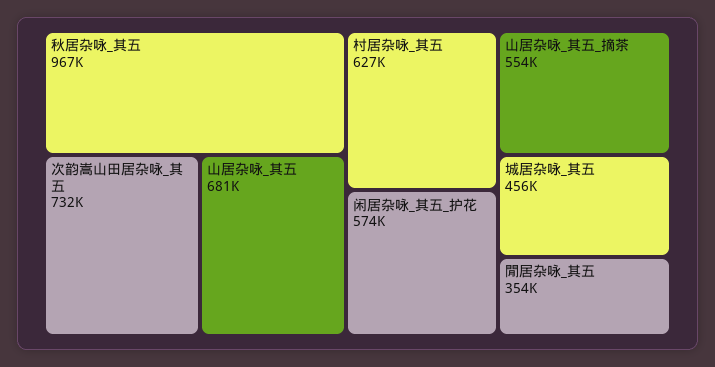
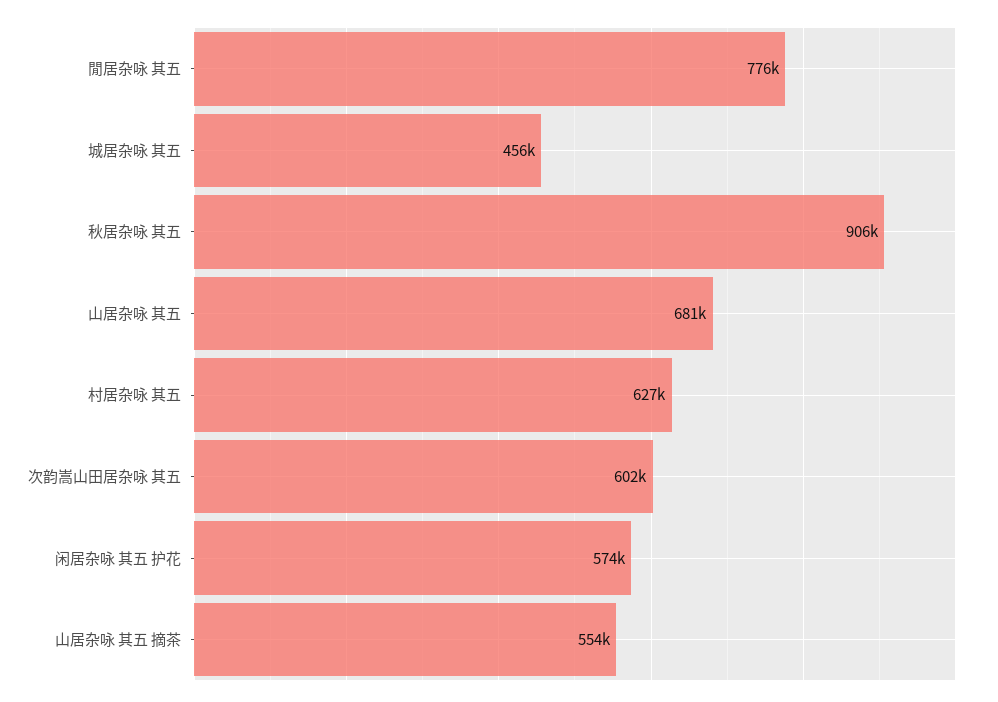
  {
-   "秋居杂咏_其五": 967000,
+   "秋居杂咏_其五": 906000,
-   "次韵嵩山田居杂咏_其五": 732000,
+   "次韵嵩山田居杂咏_其五": 602000,
    "山居杂咏_其五": 681000,
    "村居杂咏_其五": 627000,
    "闲居杂咏_其五_护花": 574000,
    "山居杂咏_其五_摘茶": 554000,
    "城居杂咏_其五": 456000,
-   "閒居杂咏_其五": 354000
+   "閒居杂咏_其五": 776000
  }

